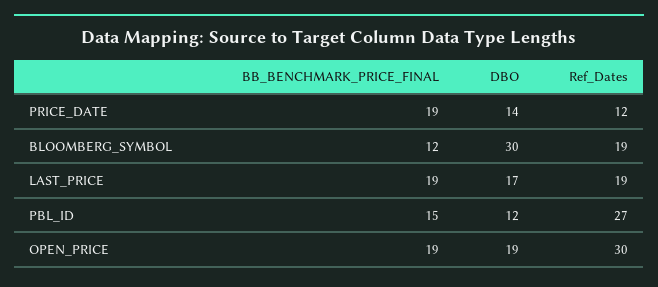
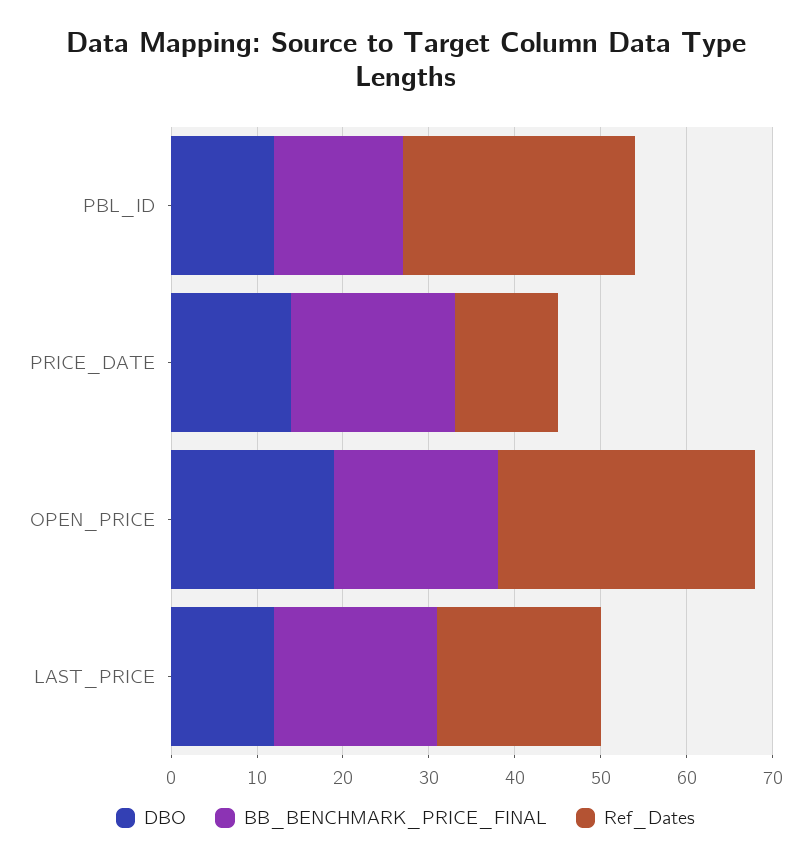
  {
    "BB_BENCHMARK_PRICE_FINAL": {
      "PRICE_DATE": 19,
-     "BLOOMBERG_SYMBOL": 12,
      "LAST_PRICE": 19,
      "PBL_ID": 15,
      "OPEN_PRICE": 19
    },
    "DBO": {
      "PRICE_DATE": 14,
-     "BLOOMBERG_SYMBOL": 30,
-     "LAST_PRICE": 17,
+     "LAST_PRICE": 12,
      "PBL_ID": 12,
      "OPEN_PRICE": 19
    },
    "Ref_Dates": {
      "PRICE_DATE": 12,
-     "BLOOMBERG_SYMBOL": 19,
      "LAST_PRICE": 19,
      "PBL_ID": 27,
      "OPEN_PRICE": 30
    }
  }

